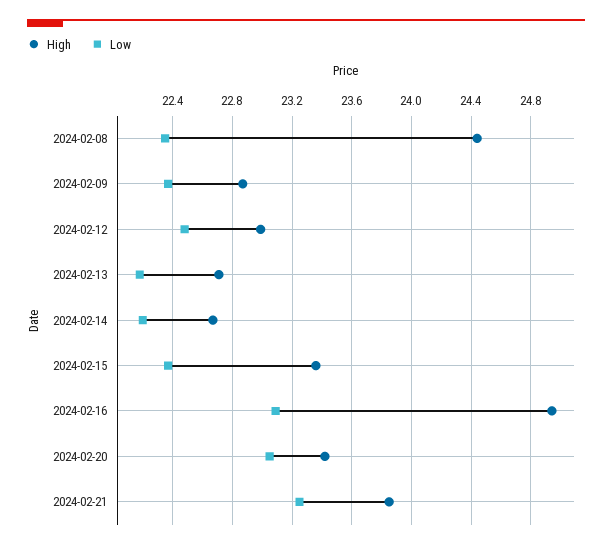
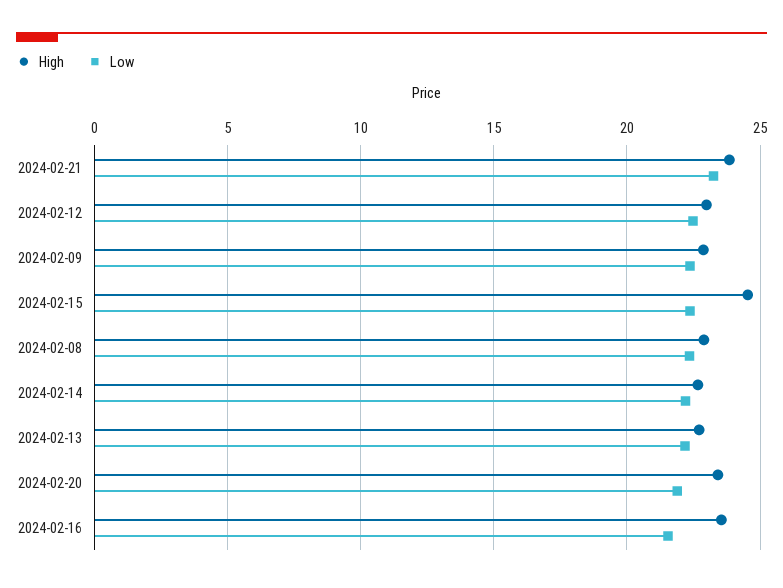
  {
    "High": {
-     "2024-02-08": 24.45,
+     "2024-02-08": 23,
      "2024-02-09": 22.85,
      "2024-02-12": 23,
      "2024-02-13": 22.7,
      "2024-02-14": 22.65,
-     "2024-02-15": 23.35,
+     "2024-02-15": 24.5,
-     "2024-02-16": 24.95,
+     "2024-02-16": 23.5,
      "2024-02-20": 23.4,
      "2024-02-21": 23.85
    },
    "Low": {
      "2024-02-08": 22.35,
      "2024-02-09": 22.35,
      "2024-02-12": 22.5,
      "2024-02-13": 22.2,
      "2024-02-14": 22.2,
      "2024-02-15": 22.35,
-     "2024-02-16": 23.1,
+     "2024-02-16": 21.5,
-     "2024-02-20": 23.05,
+     "2024-02-20": 22,
      "2024-02-21": 23.25
    }
  }

